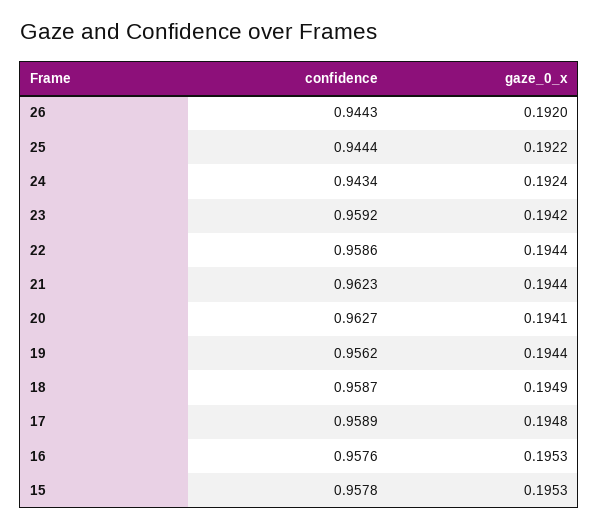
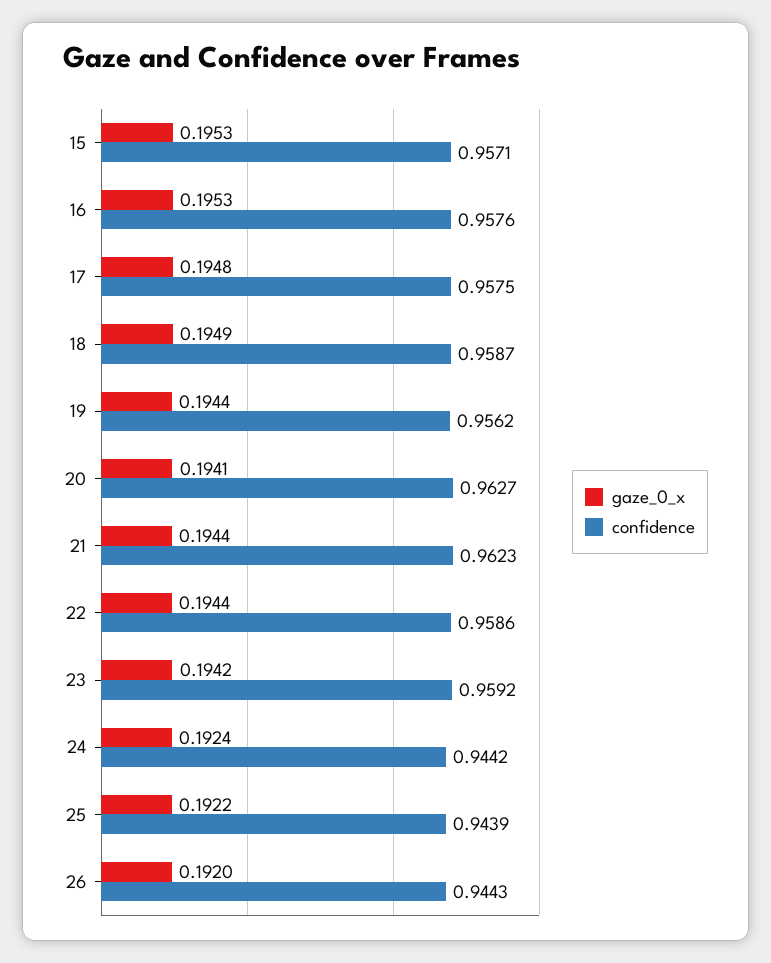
  {
    "confidence": {
      "26": 0.9443,
-     "25": 0.9444,
+     "25": 0.9439,
-     "24": 0.9434,
+     "24": 0.9442,
      "23": 0.9592,
      "22": 0.9586,
      "21": 0.9623,
      "20": 0.9627,
      "19": 0.9562,
      "18": 0.9587,
-     "17": 0.9589,
+     "17": 0.9575,
      "16": 0.9576,
-     "15": 0.9578
+     "15": 0.9571
    },
    "gaze_0_x": {
      "26": 0.192,
      "25": 0.1922,
      "24": 0.1924,
      "23": 0.1942,
      "22": 0.1944,
      "21": 0.1944,
      "20": 0.1941,
      "19": 0.1944,
      "18": 0.1949,
      "17": 0.1948,
      "16": 0.1953,
      "15": 0.1953
    }
  }

